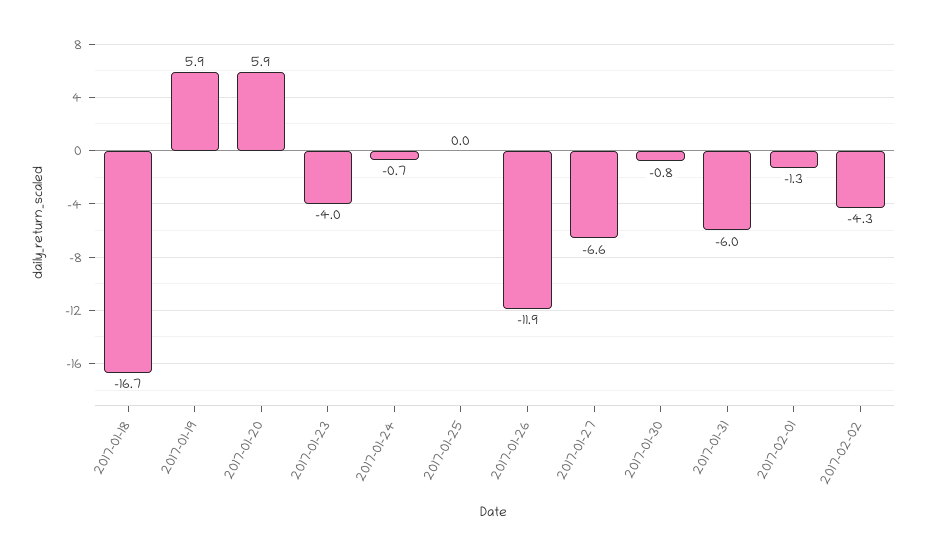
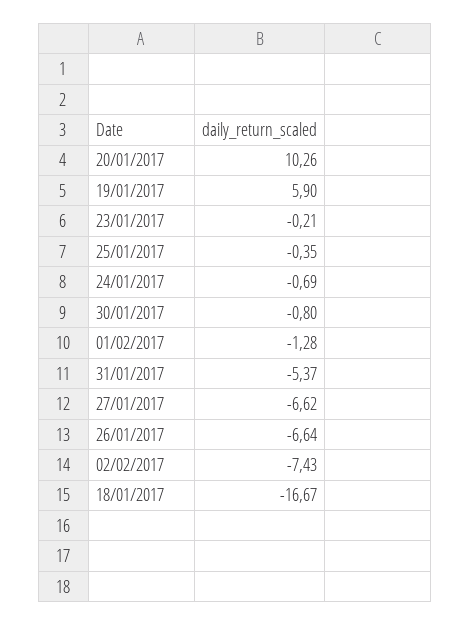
  {
    "2017-01-18": -16.67,
    "2017-01-19": 5.9,
-   "2017-01-20": 5.9,
+   "2017-01-20": 10.26,
-   "2017-01-23": -4,
+   "2017-01-23": -0.21,
    "2017-01-24": -0.69,
-   "2017-01-25": 0,
+   "2017-01-25": -0.35,
-   "2017-01-26": -11.9,
+   "2017-01-26": -6.64,
    "2017-01-27": -6.62,
    "2017-01-30": -0.8,
-   "2017-01-31": -6,
+   "2017-01-31": -5.37,
    "2017-02-01": -1.28,
-   "2017-02-02": -4.3
+   "2017-02-02": -7.43
  }

